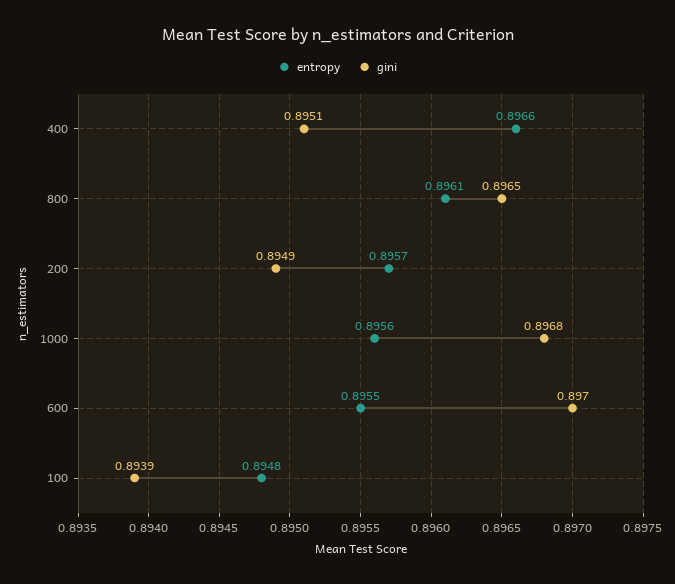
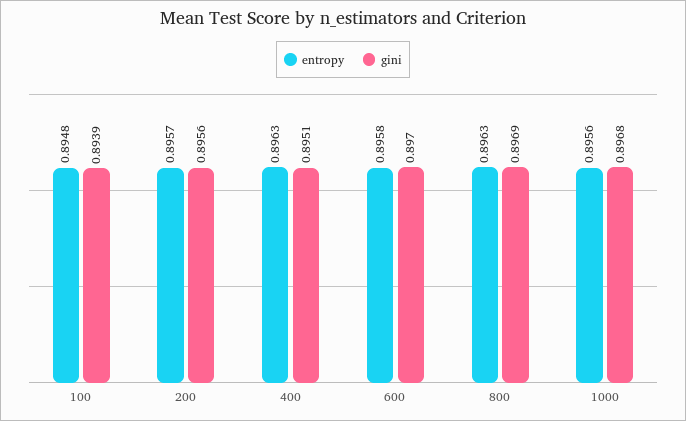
  {
    "entropy": {
-     "400": 0.8966,
+     "400": 0.8963,
-     "800": 0.8961,
+     "800": 0.8963,
      "200": 0.8957,
      "1000": 0.8956,
-     "600": 0.8955,
+     "600": 0.8958,
      "100": 0.8948
    },
    "gini": {
      "400": 0.8951,
-     "800": 0.8965,
+     "800": 0.8969,
-     "200": 0.8949,
+     "200": 0.8956,
      "1000": 0.8968,
      "600": 0.897,
      "100": 0.8939
    }
  }

